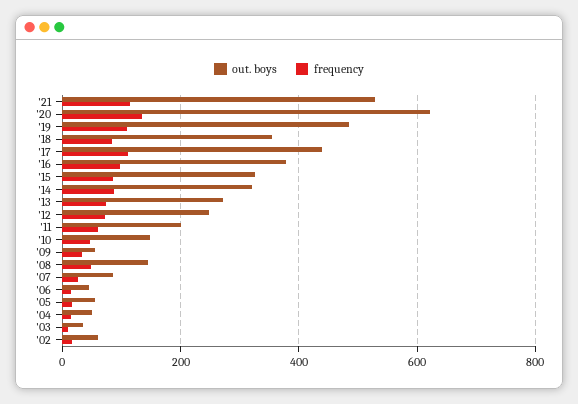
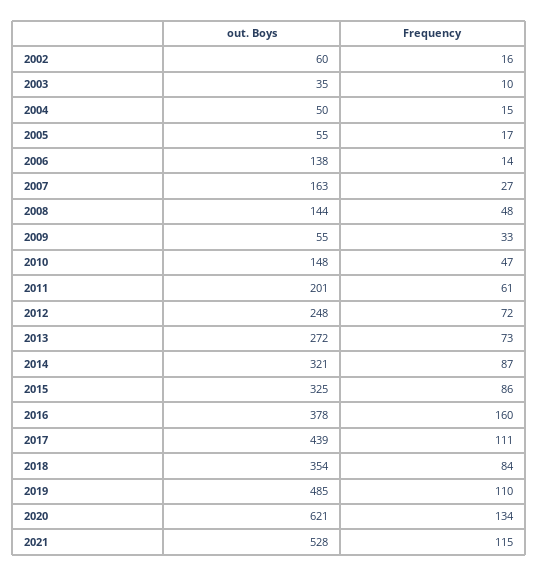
  {
    "out. boys": {
      "'21": 528,
      "'20": 621,
      "'19": 485,
      "'18": 354,
      "'17": 439,
      "'16": 378,
      "'15": 325,
      "'14": 321,
      "'13": 272,
      "'12": 248,
      "'11": 201,
      "'10": 148,
      "'09": 55,
      "'08": 144,
-     "'07": 80,
+     "'07": 163,
-     "'06": 40,
+     "'06": 138,
      "'05": 55,
      "'04": 50,
      "'03": 35,
      "'02": 60
    },
    "frequency": {
      "'21": 115,
      "'20": 134,
      "'19": 110,
      "'18": 84,
      "'17": 111,
-     "'16": 100,
+     "'16": 160,
      "'15": 86,
      "'14": 87,
      "'13": 73,
      "'12": 72,
      "'11": 61,
      "'10": 47,
      "'09": 33,
      "'08": 48,
      "'07": 27,
      "'06": 14,
      "'05": 17,
      "'04": 15,
      "'03": 10,
      "'02": 16
    }
  }

